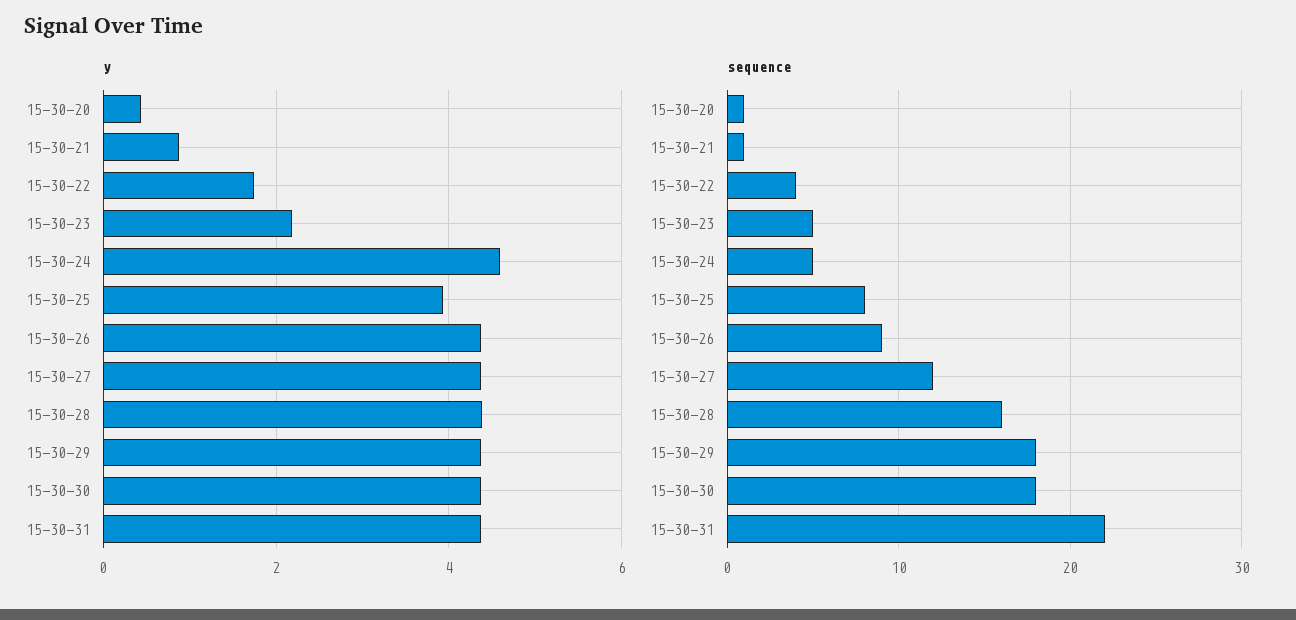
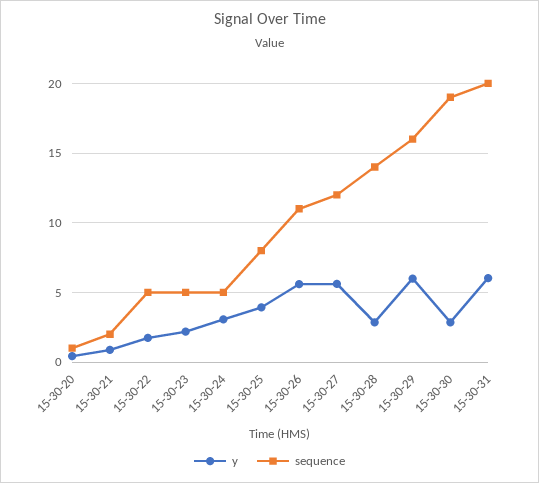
  {
    "y": {
      "15-30-20": 0.4,
      "15-30-21": 0.8,
      "15-30-22": 1.8,
      "15-30-23": 2.2,
-     "15-30-24": 4.6,
+     "15-30-24": 3,
      "15-30-25": 4,
-     "15-30-26": 4.4,
+     "15-30-26": 5.5,
-     "15-30-27": 4.4,
+     "15-30-27": 5.5,
-     "15-30-28": 4.4,
+     "15-30-28": 3,
-     "15-30-29": 4.4,
+     "15-30-29": 6,
-     "15-30-30": 4.4,
+     "15-30-30": 3,
-     "15-30-31": 4.4
+     "15-30-31": 6
    },
    "sequence": {
      "15-30-20": 1,
-     "15-30-21": 1,
+     "15-30-21": 2,
-     "15-30-22": 4,
+     "15-30-22": 5,
      "15-30-23": 5,
      "15-30-24": 5,
      "15-30-25": 8,
-     "15-30-26": 9,
+     "15-30-26": 11,
      "15-30-27": 12,
-     "15-30-28": 16,
+     "15-30-28": 14,
-     "15-30-29": 18,
+     "15-30-29": 16,
-     "15-30-30": 18,
+     "15-30-30": 19,
-     "15-30-31": 22
+     "15-30-31": 20
    }
  }

